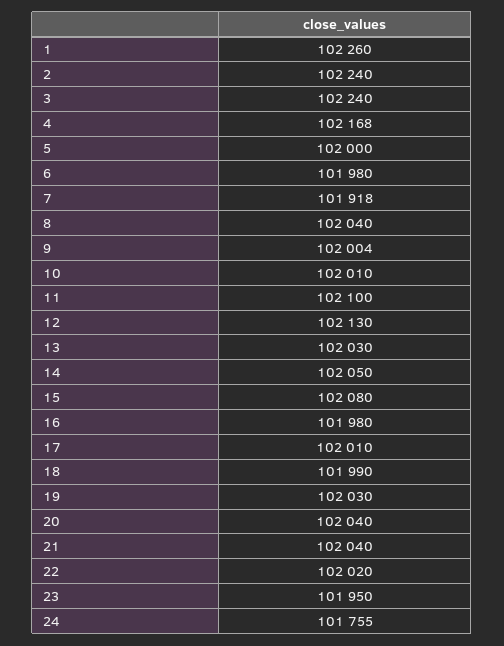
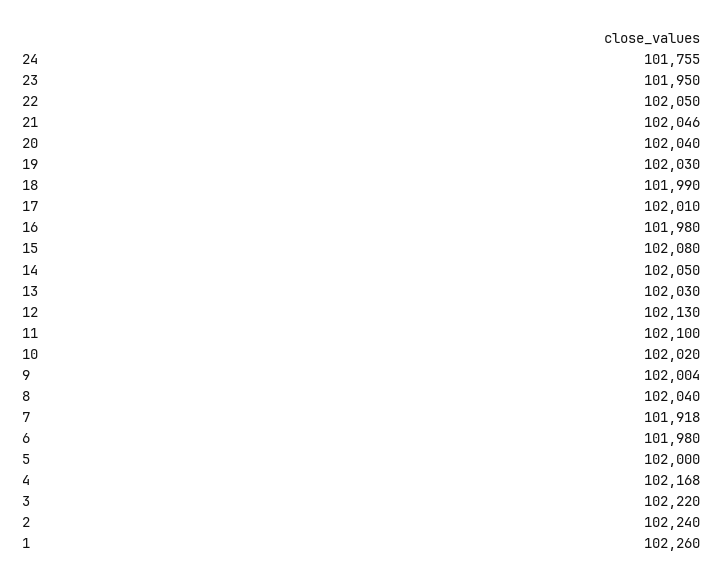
  {
    "1": 102260,
    "2": 102240,
-   "3": 102240,
+   "3": 102220,
    "4": 102168,
    "5": 102000,
    "6": 101980,
    "7": 101918,
    "8": 102040,
    "9": 102004,
-   "10": 102010,
+   "10": 102020,
    "11": 102100,
    "12": 102130,
    "13": 102030,
    "14": 102050,
    "15": 102080,
    "16": 101980,
    "17": 102010,
    "18": 101990,
    "19": 102030,
    "20": 102040,
-   "21": 102040,
+   "21": 102046,
-   "22": 102020,
+   "22": 102050,
    "23": 101950,
    "24": 101755
  }

